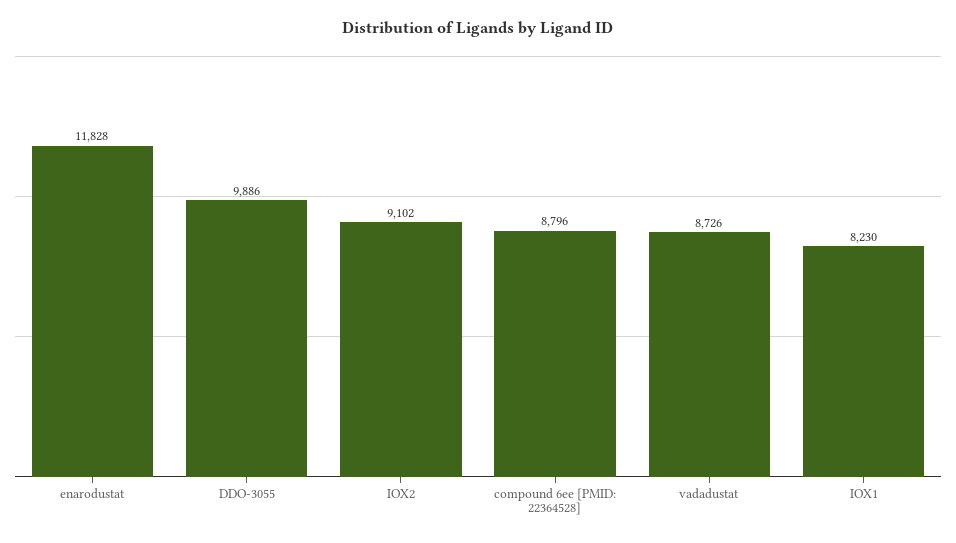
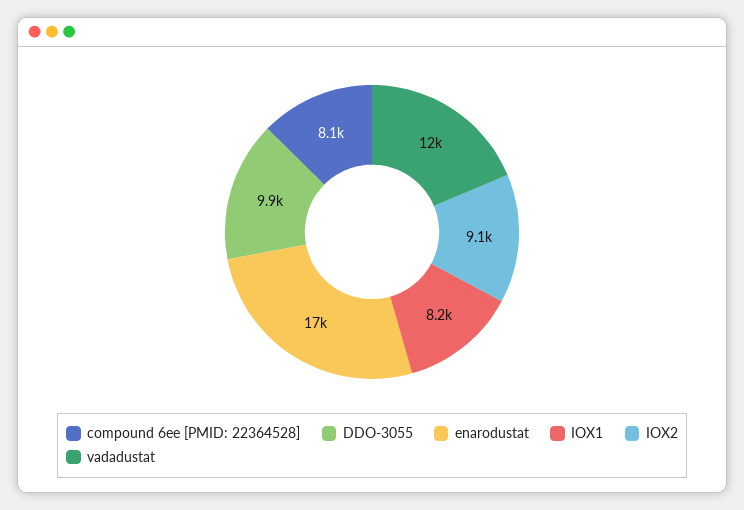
  {
-   "enarodustat": 11828,
+   "enarodustat": 17000,
    "DDO-3055": 9886,
    "IOX2": 9102,
-   "compound 6ee [PMID: 22364528]": 8796,
+   "compound 6ee [PMID: 22364528]": 8100,
-   "vadadustat": 8726,
+   "vadadustat": 12000,
    "IOX1": 8230
  }

